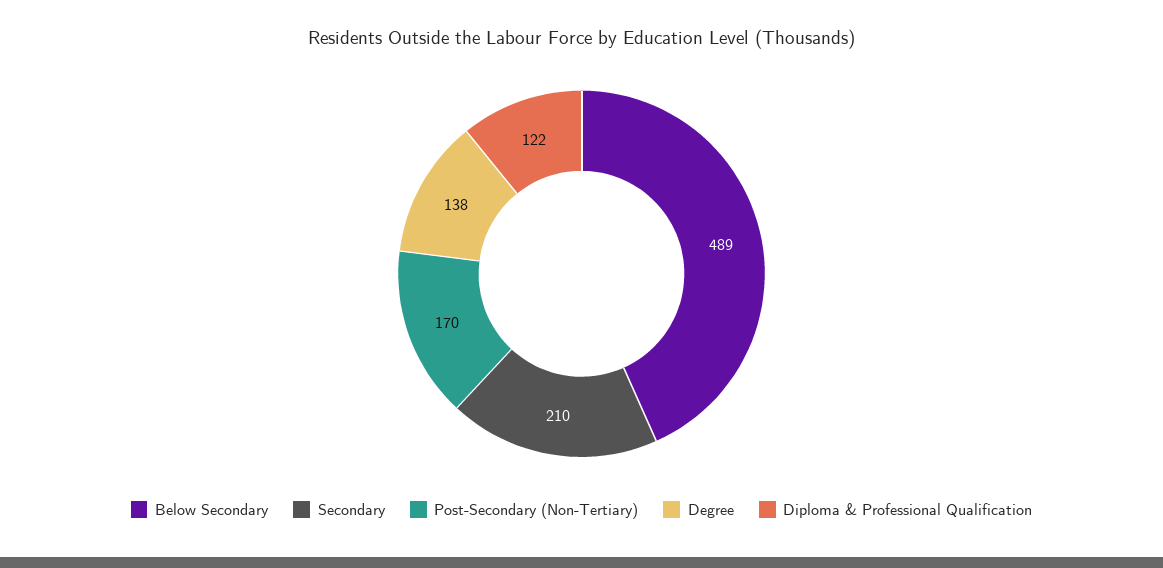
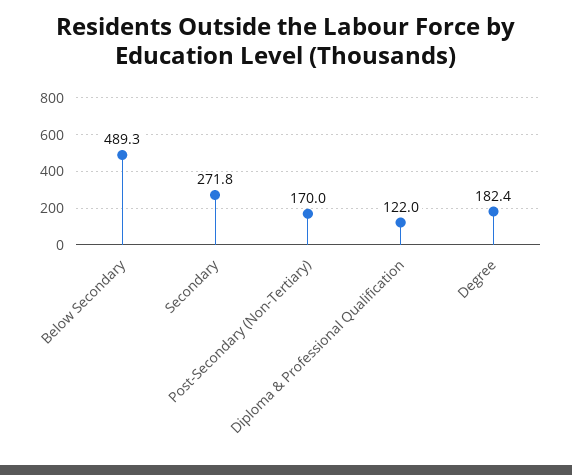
  {
    "Below Secondary": 489.3,
-   "Secondary": 210,
+   "Secondary": 271.8,
    "Post-Secondary (Non-Tertiary)": 170,
-   "Degree": 138,
+   "Degree": 182.4,
    "Diploma & Professional Qualification": 122
  }

